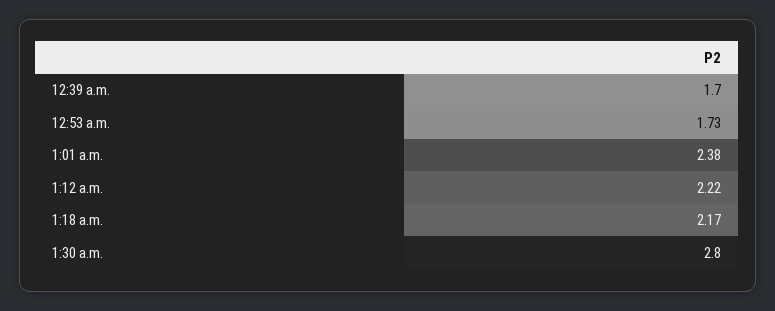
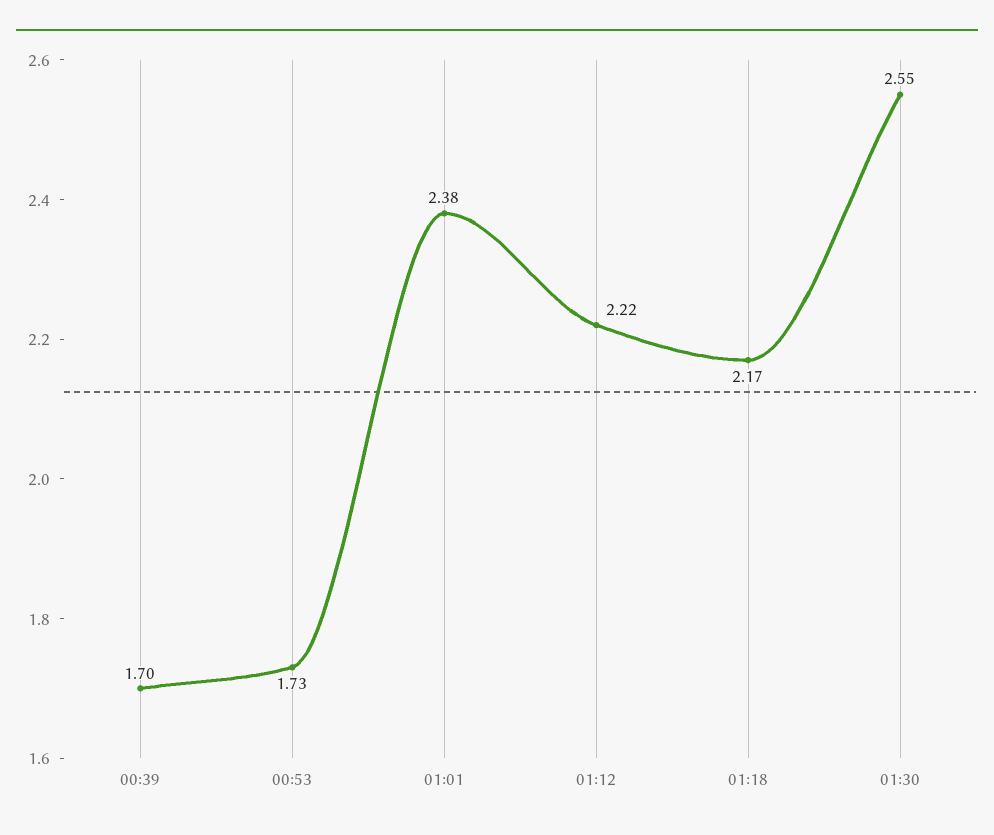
  {
    "12:39 a.m.": 1.7,
    "12:53 a.m.": 1.73,
    "1:01 a.m.": 2.38,
    "1:12 a.m.": 2.22,
    "1:18 a.m.": 2.17,
-   "1:30 a.m.": 2.8
+   "1:30 a.m.": 2.55
  }

